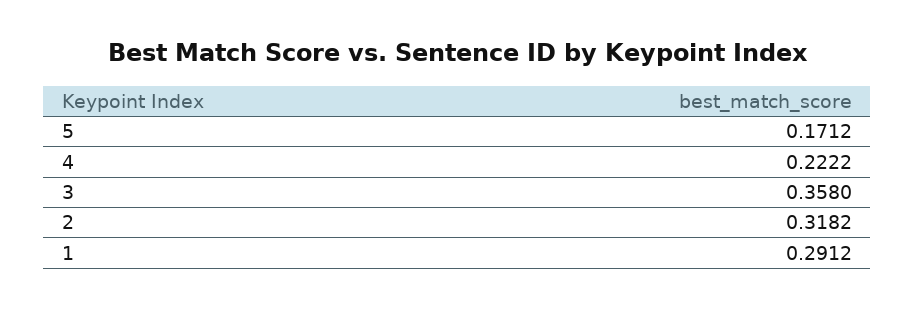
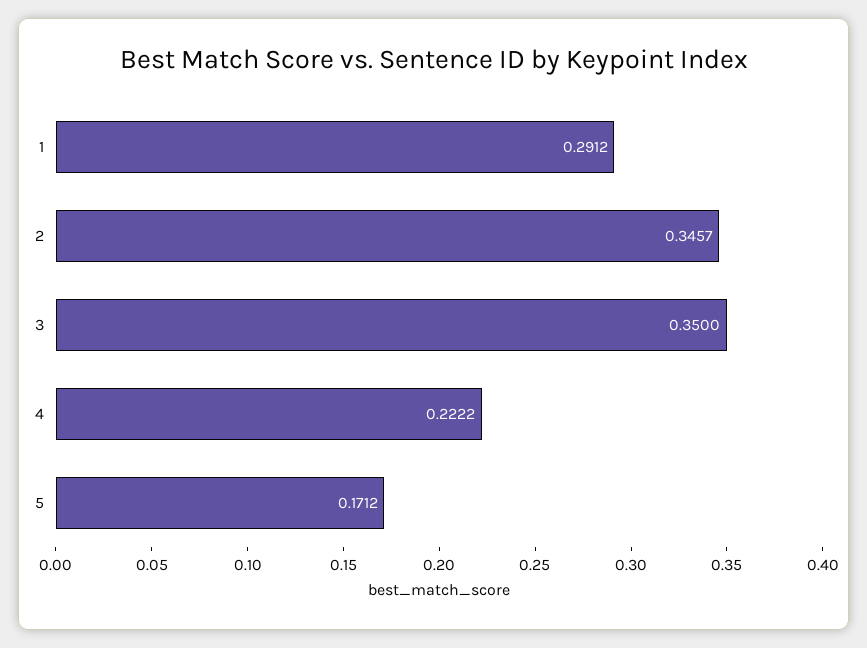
  {
    "5": 0.1712,
    "4": 0.2222,
-   "3": 0.358,
+   "3": 0.35,
-   "2": 0.3182,
+   "2": 0.3457,
    "1": 0.2912
  }

